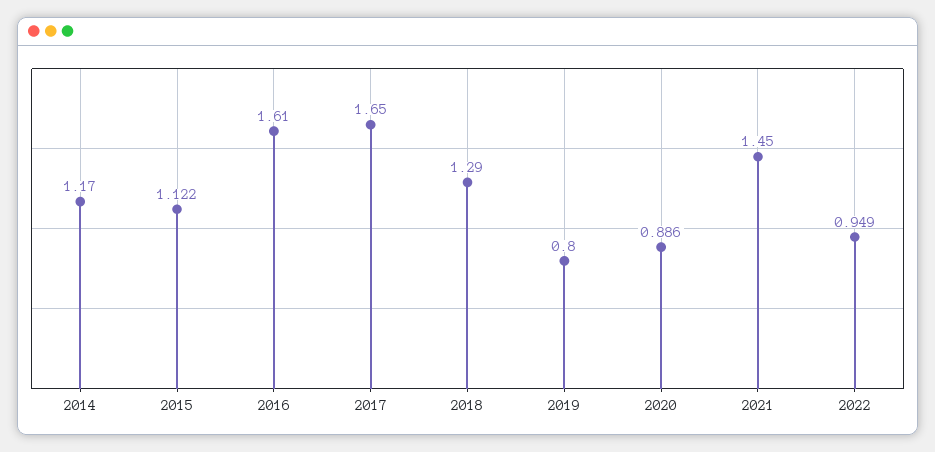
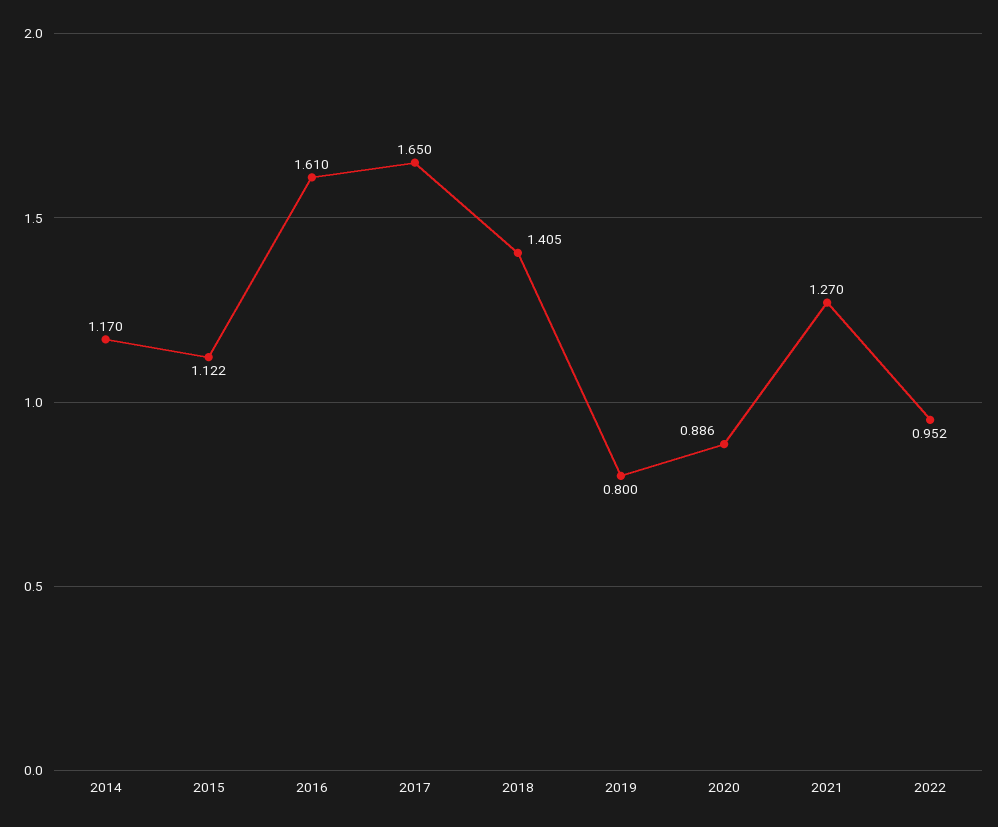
  {
    "2014": 1.17,
    "2015": 1.122,
    "2016": 1.61,
    "2017": 1.65,
-   "2018": 1.29,
+   "2018": 1.405,
    "2019": 0.8,
    "2020": 0.886,
-   "2021": 1.45,
+   "2021": 1.27,
-   "2022": 0.949
+   "2022": 0.952
  }

